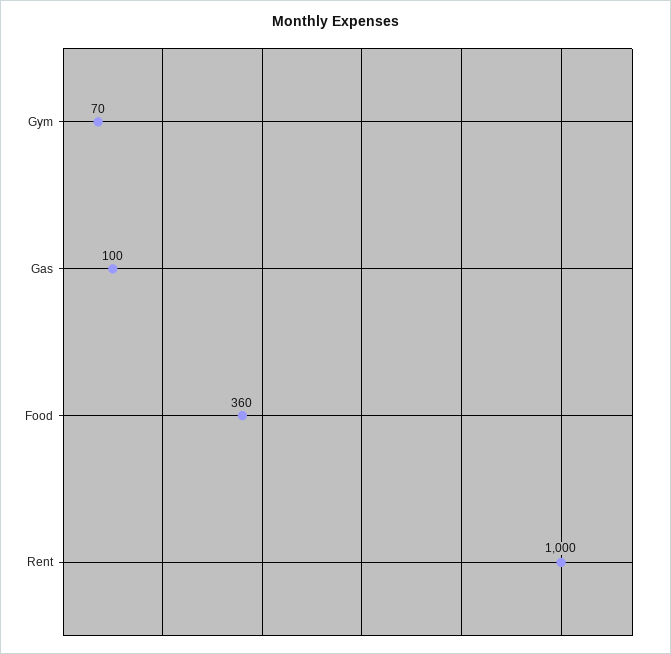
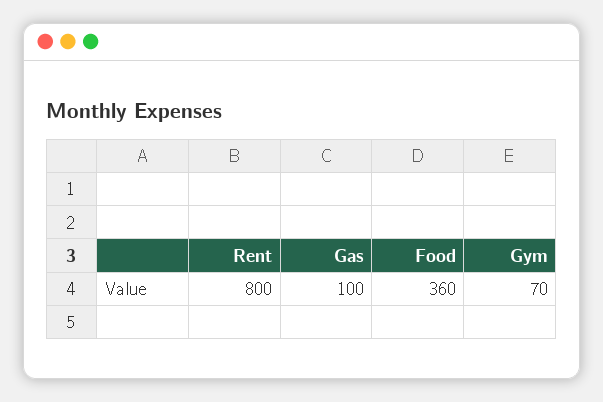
  {
    "Gym": 70,
    "Gas": 100,
    "Food": 360,
-   "Rent": 1000
+   "Rent": 800
  }

